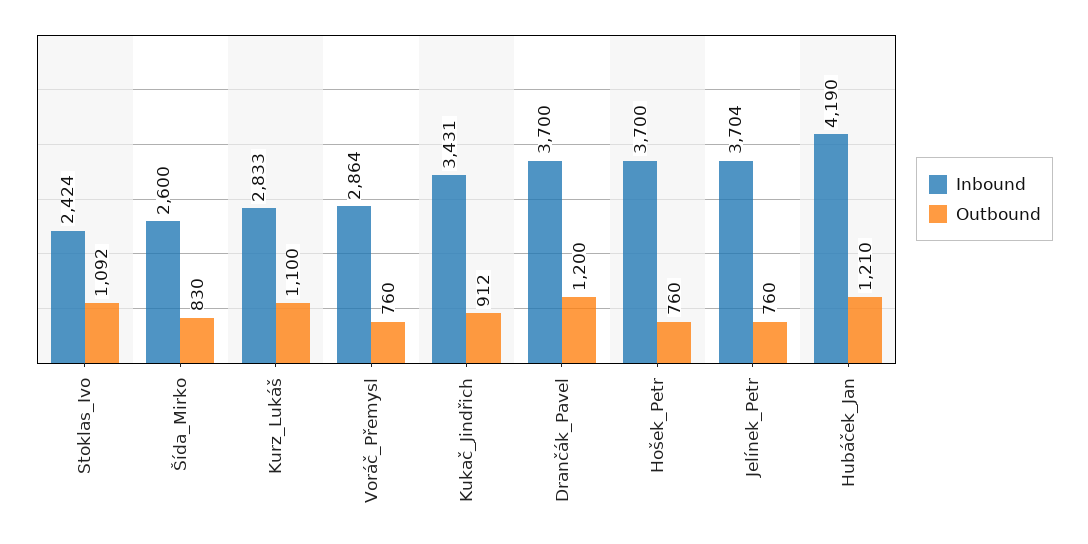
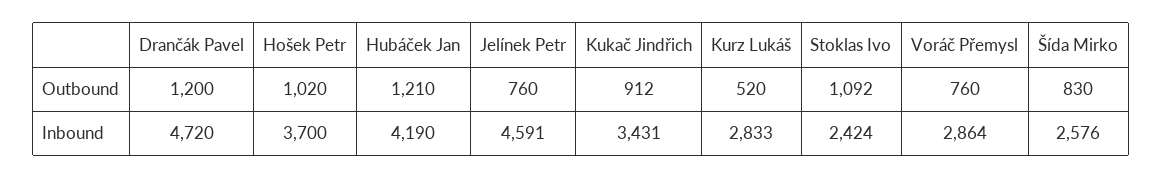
  {
    "Inbound": {
      "Stoklas_Ivo": 2424,
-     "Šída_Mirko": 2600,
+     "Šída_Mirko": 2576,
      "Kurz_Lukáš": 2833,
      "Voráč_Přemysl": 2864,
      "Kukač_Jindřich": 3431,
-     "Drančák_Pavel": 3700,
+     "Drančák_Pavel": 4720,
      "Hošek_Petr": 3700,
-     "Jelínek_Petr": 3704,
+     "Jelínek_Petr": 4591,
      "Hubáček_Jan": 4190
    },
    "Outbound": {
      "Stoklas_Ivo": 1092,
      "Šída_Mirko": 830,
-     "Kurz_Lukáš": 1100,
+     "Kurz_Lukáš": 520,
      "Voráč_Přemysl": 760,
      "Kukač_Jindřich": 912,
      "Drančák_Pavel": 1200,
-     "Hošek_Petr": 760,
+     "Hošek_Petr": 1020,
      "Jelínek_Petr": 760,
      "Hubáček_Jan": 1210
    }
  }

